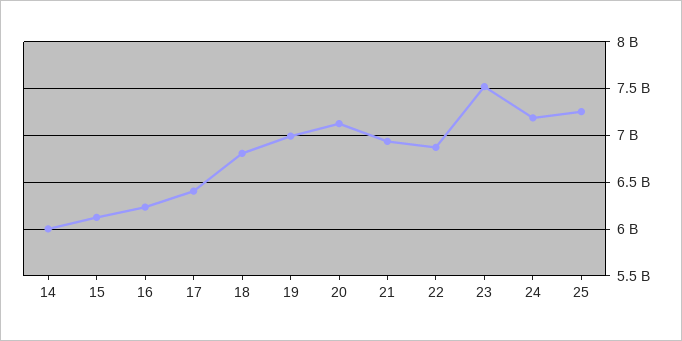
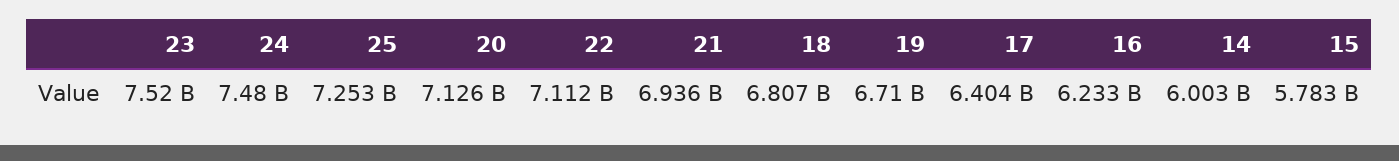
  {
    "14": 6003000000,
-   "15": 6100000000,
+   "15": 5783000000,
    "16": 6233000000,
    "17": 6404000000,
    "18": 6807000000,
-   "19": 7000000000,
+   "19": 6710000000,
    "20": 7126000000,
    "21": 6936000000,
-   "22": 6900000000,
+   "22": 7112000000,
    "23": 7520000000,
-   "24": 7200000000,
+   "24": 7480000000,
    "25": 7253000000
  }

